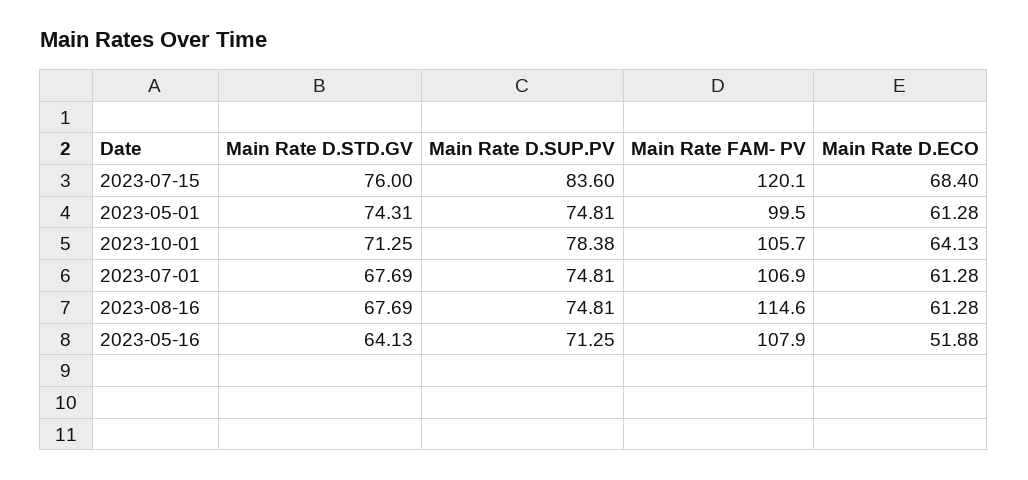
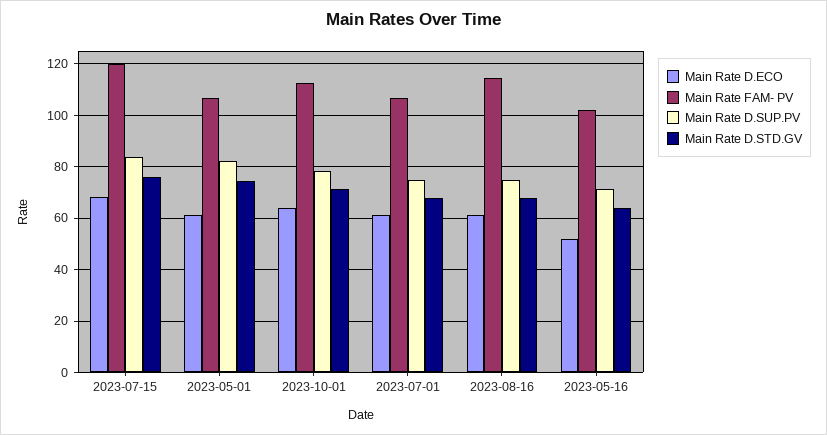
  {
    "Main Rate D.STD.GV": {
      "2023-07-15": 76,
      "2023-05-01": 74.31,
      "2023-10-01": 71.25,
      "2023-07-01": 67.69,
      "2023-08-16": 67.69,
      "2023-05-16": 64.13
    },
    "Main Rate D.SUP.PV": {
      "2023-07-15": 83.6,
-     "2023-05-01": 74.81,
+     "2023-05-01": 82.5,
      "2023-10-01": 78.38,
      "2023-07-01": 74.81,
      "2023-08-16": 74.81,
      "2023-05-16": 71.25
    },
    "Main Rate FAM- PV": {
      "2023-07-15": 120.1,
-     "2023-05-01": 99.5,
+     "2023-05-01": 107.5,
-     "2023-10-01": 105.7,
+     "2023-10-01": 112.5,
      "2023-07-01": 106.9,
      "2023-08-16": 114.6,
-     "2023-05-16": 107.9
+     "2023-05-16": 102.5
    },
    "Main Rate D.ECO": {
      "2023-07-15": 68.4,
      "2023-05-01": 61.28,
      "2023-10-01": 64.13,
      "2023-07-01": 61.28,
      "2023-08-16": 61.28,
      "2023-05-16": 51.88
    }
  }

